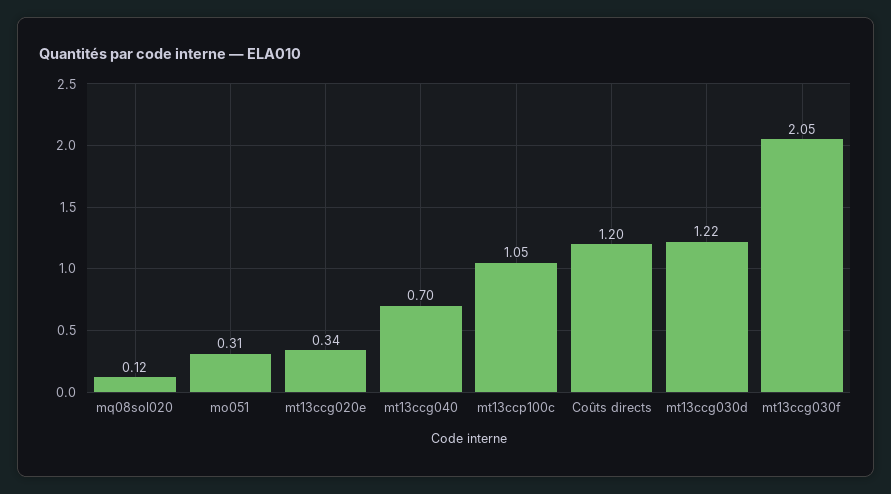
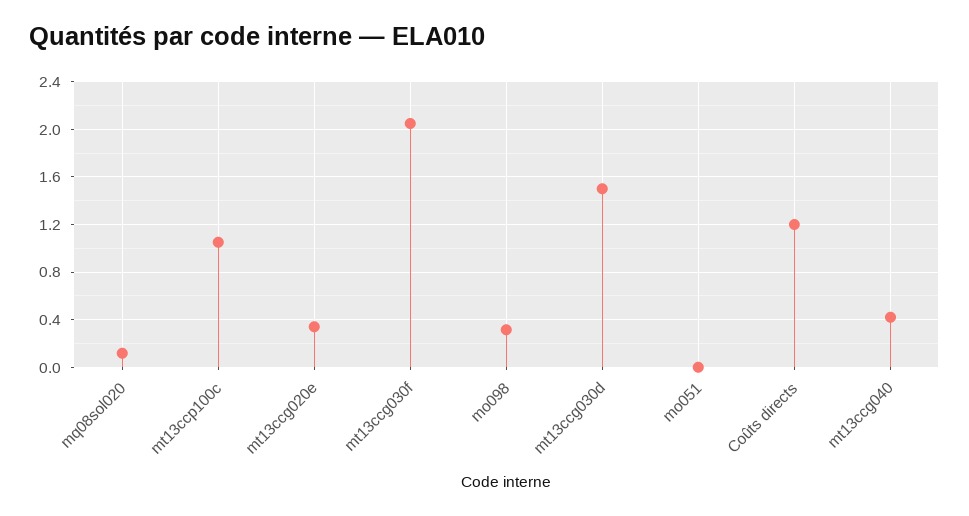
  {
    "mq08sol020": 0.12,
-   "mo051": 0.31,
+   "mo051": 0,
    "mt13ccg020e": 0.34,
-   "mt13ccg040": 0.7,
+   "mt13ccg040": 0.4,
    "mt13ccp100c": 1.05,
    "Coûts directs": 1.2,
-   "mt13ccg030d": 1.22,
+   "mt13ccg030d": 1.5,
-   "mt13ccg030f": 2.05
+   "mt13ccg030f": 2.05,
+   "mo098": 0.3
  }

